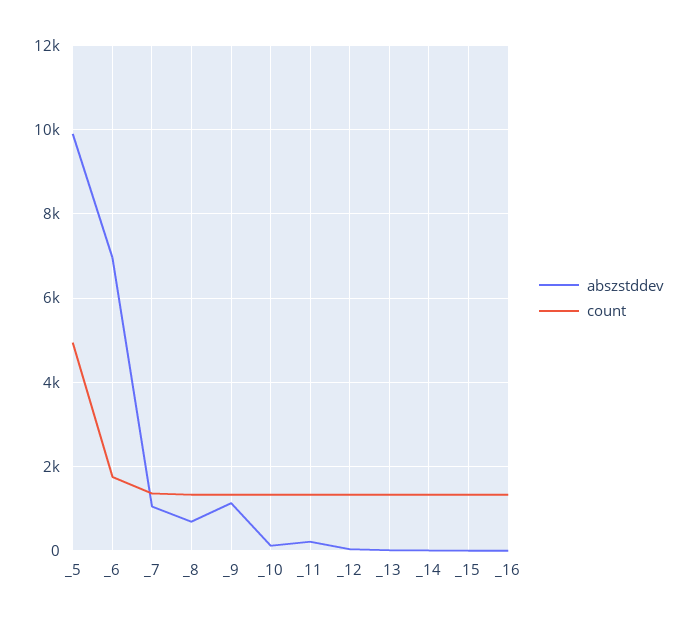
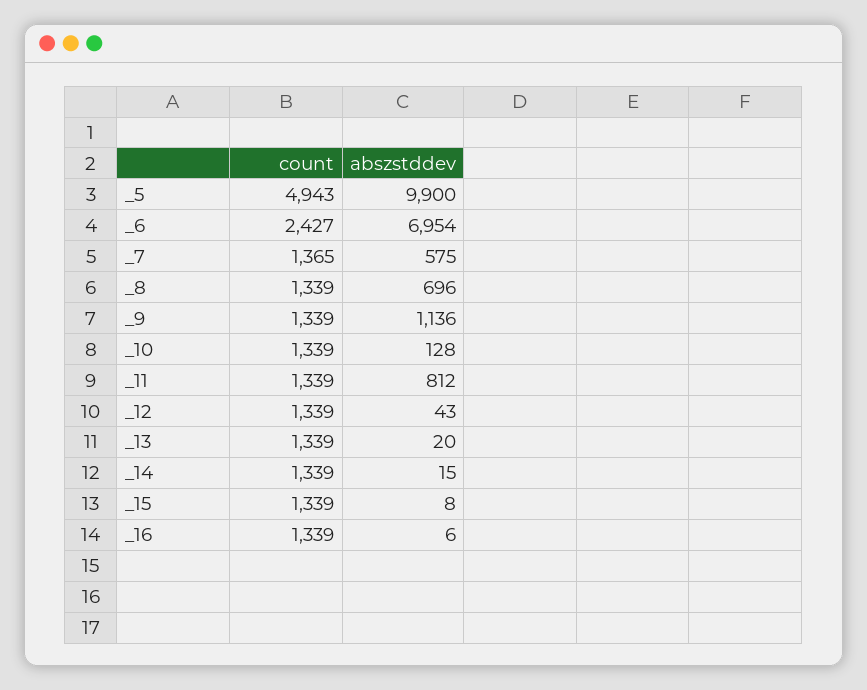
  {
    "abszstddev": {
      "_5": 9900,
      "_6": 6954,
-     "_7": 1000,
+     "_7": 575,
      "_8": 696,
      "_9": 1136,
      "_10": 128,
-     "_11": 200,
+     "_11": 812,
      "_12": 43,
      "_13": 20,
      "_14": 15,
      "_15": 8,
      "_16": 6
    },
    "count": {
      "_5": 4943,
-     "_6": 1800,
+     "_6": 2427,
      "_7": 1365,
      "_8": 1339,
      "_9": 1339,
      "_10": 1339,
      "_11": 1339,
      "_12": 1339,
      "_13": 1339,
      "_14": 1339,
      "_15": 1339,
      "_16": 1339
    }
  }

